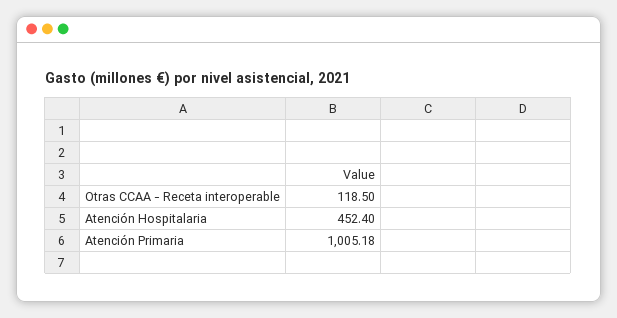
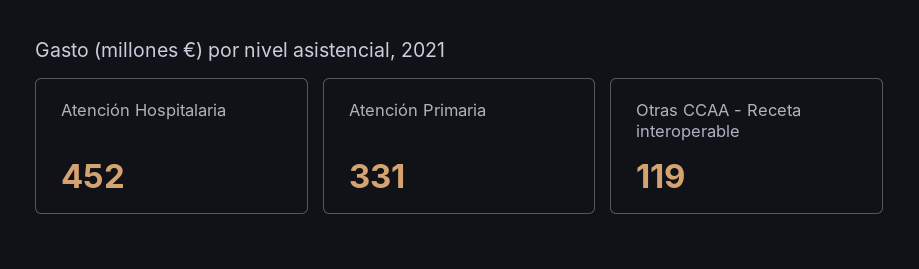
  {
    "Otras CCAA - Receta interoperable": 118.5,
    "Atención Hospitalaria": 452.4,
-   "Atención Primaria": 1005.18
+   "Atención Primaria": 331
  }

